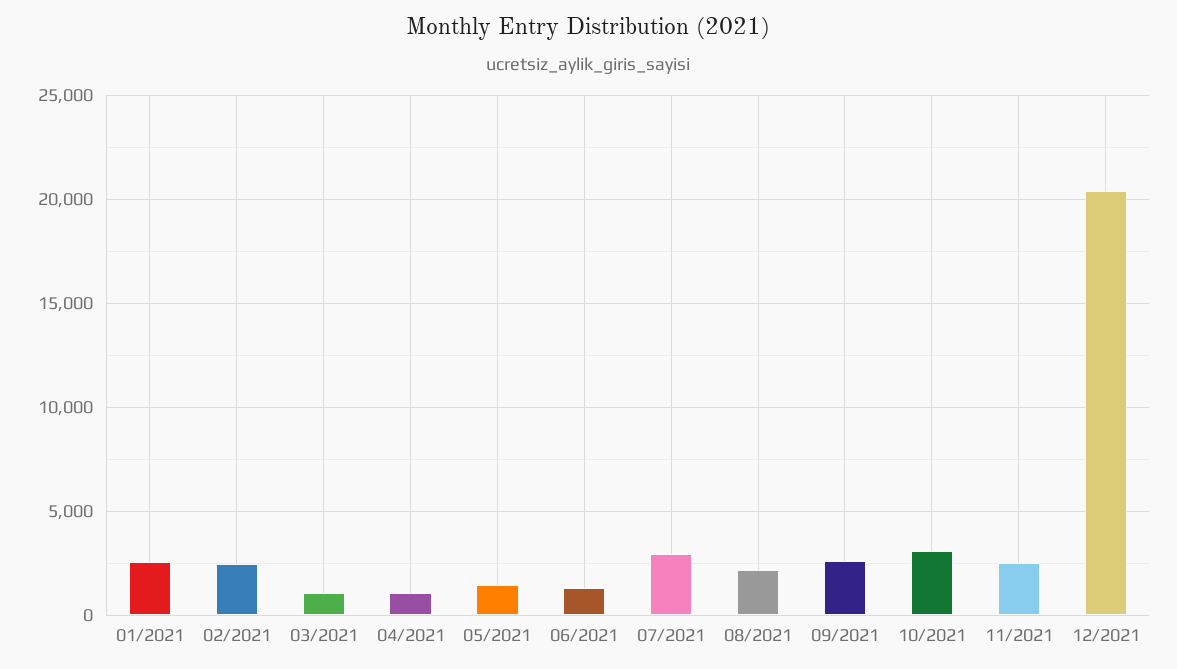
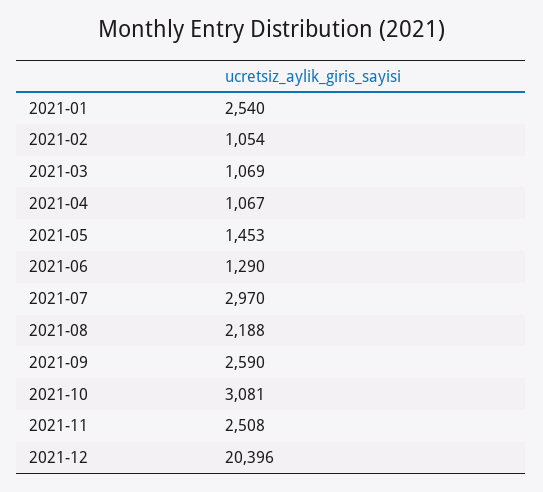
  {
    "01/2021": 2540,
-   "02/2021": 2500,
+   "02/2021": 1054,
    "03/2021": 1069,
    "04/2021": 1067,
    "05/2021": 1453,
    "06/2021": 1290,
    "07/2021": 2970,
    "08/2021": 2188,
    "09/2021": 2590,
    "10/2021": 3081,
    "11/2021": 2508,
    "12/2021": 20396
  }

